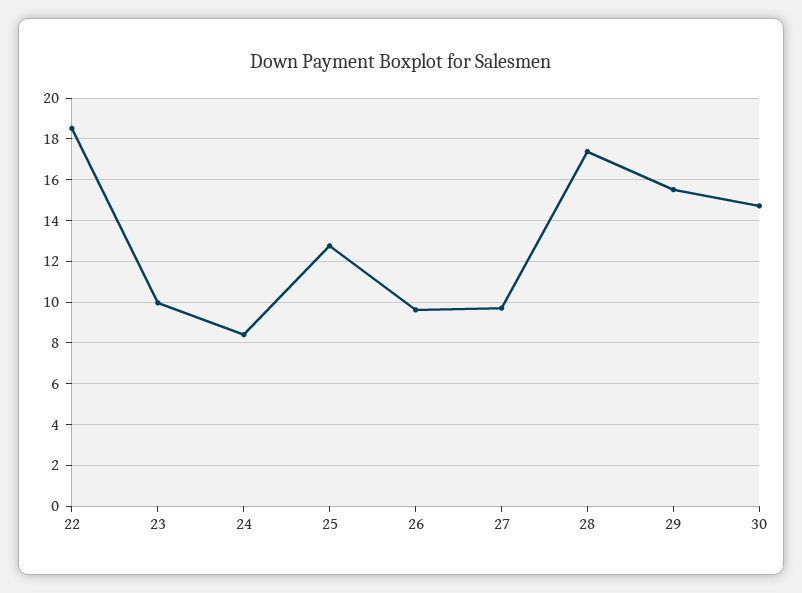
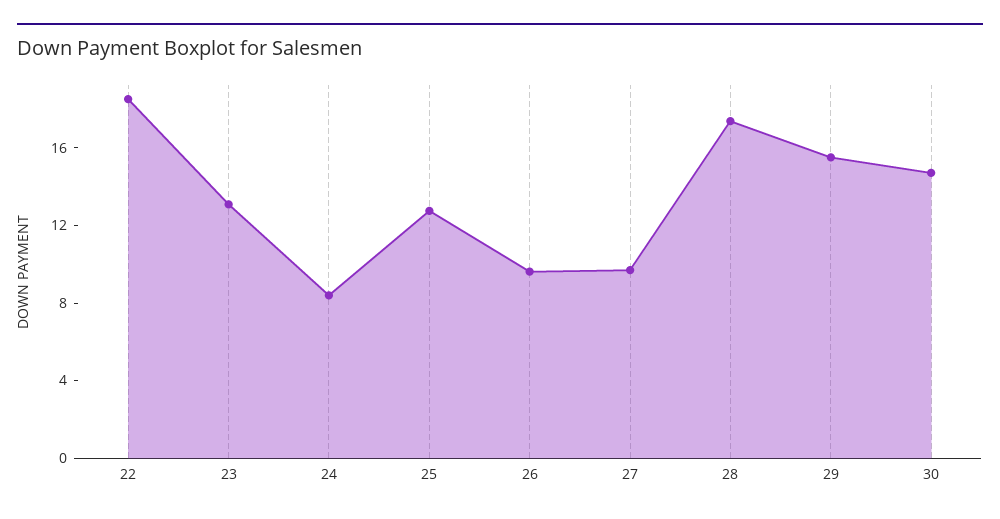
  {
    "22": 18.5,
-   "23": 10,
+   "23": 13,
    "24": 8.5,
    "25": 13,
    "26": 9.5,
    "27": 9.5,
    "28": 17.5,
    "29": 15.5,
    "30": 14.5
  }

